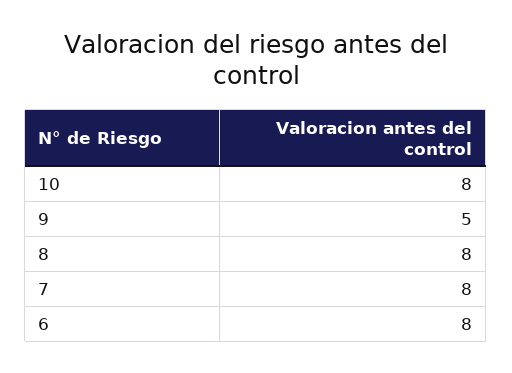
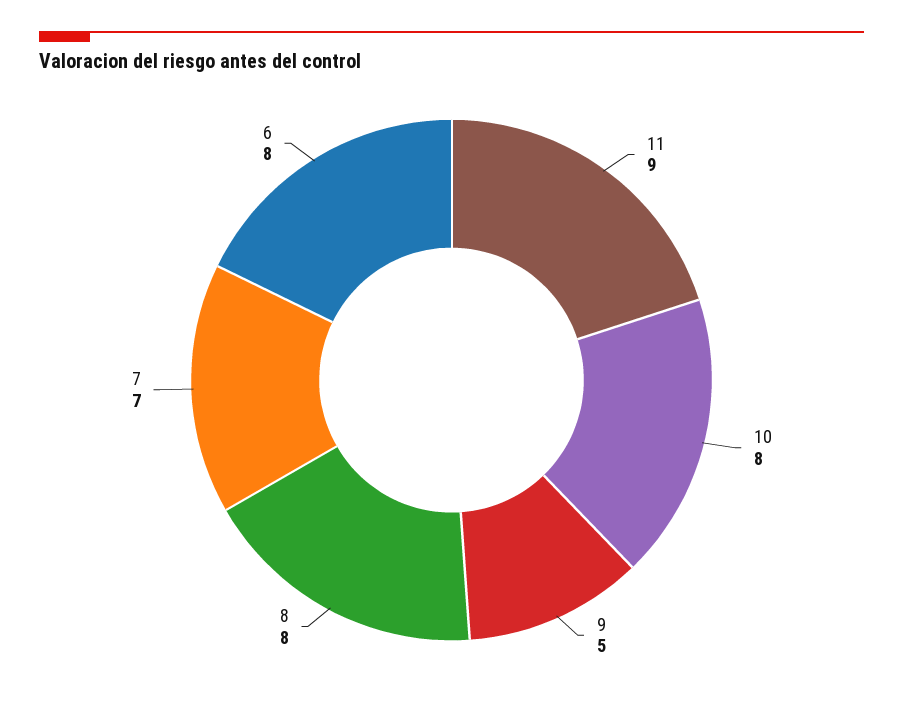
  {
    "10": 8,
    "9": 5,
    "8": 8,
-   "7": 8,
+   "7": 7,
-   "6": 8
+   "6": 8,
+   "11": 9
  }

